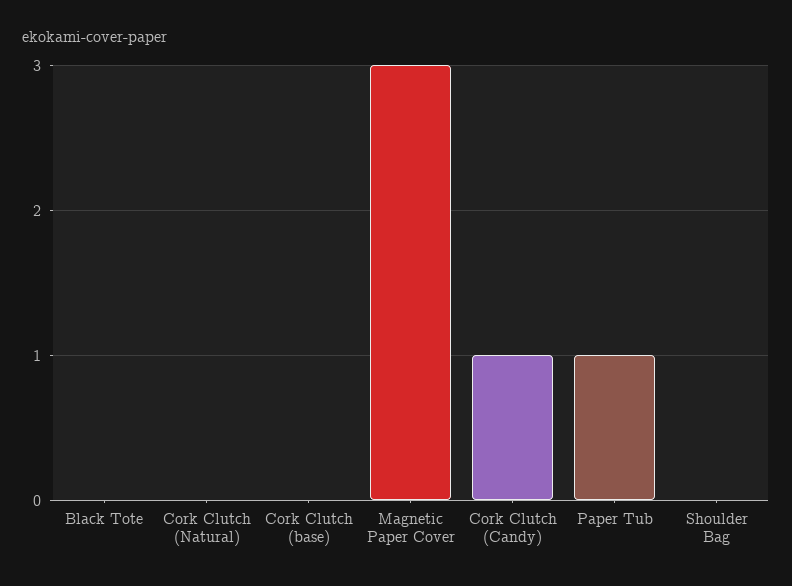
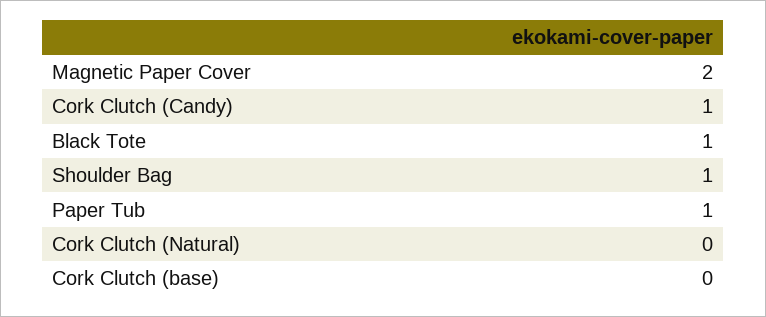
  {
-   "Black Tote": 0,
+   "Black Tote": 1,
    "Cork Clutch (Natural)": 0,
    "Cork Clutch (base)": 0,
-   "Magnetic Paper Cover": 3,
+   "Magnetic Paper Cover": 2,
    "Cork Clutch (Candy)": 1,
    "Paper Tub": 1,
-   "Shoulder Bag": 0
+   "Shoulder Bag": 1
  }

